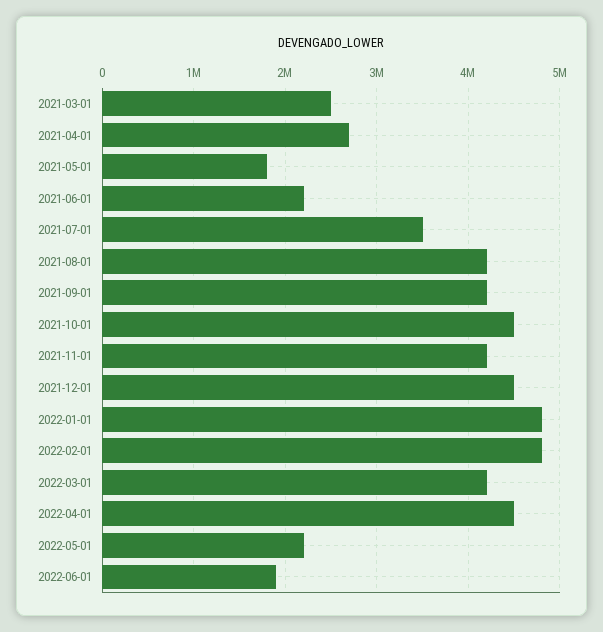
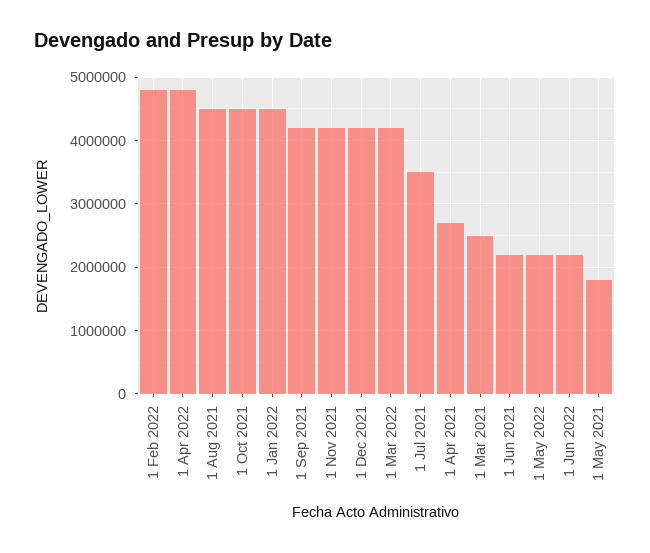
  {
    "2021-03-01": 2500000,
    "2021-04-01": 2700000,
    "2021-05-01": 1800000,
    "2021-06-01": 2200000,
    "2021-07-01": 3500000,
-   "2021-08-01": 4200000,
+   "2021-08-01": 4500000,
    "2021-09-01": 4200000,
    "2021-10-01": 4500000,
    "2021-11-01": 4200000,
-   "2021-12-01": 4500000,
+   "2021-12-01": 4200000,
-   "2022-01-01": 4800000,
+   "2022-01-01": 4500000,
    "2022-02-01": 4800000,
    "2022-03-01": 4200000,
-   "2022-04-01": 4500000,
+   "2022-04-01": 4800000,
    "2022-05-01": 2200000,
-   "2022-06-01": 1900000
+   "2022-06-01": 2200000
  }

